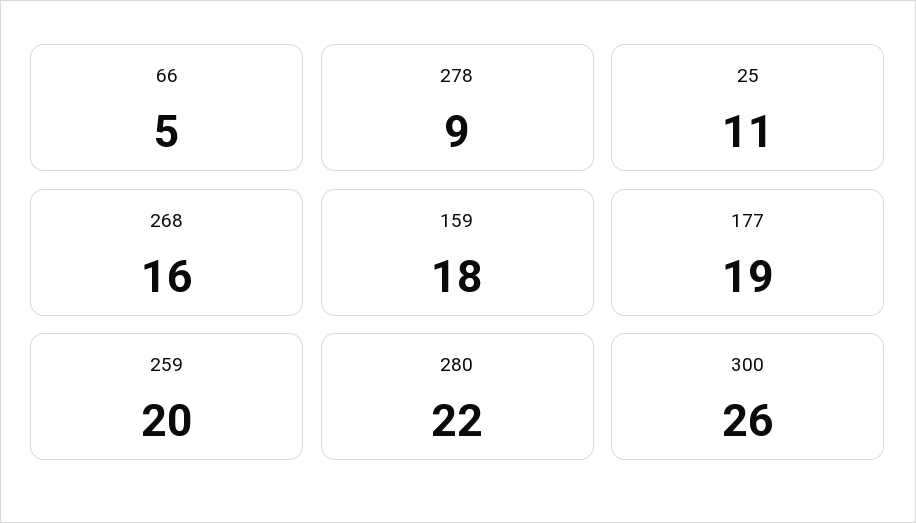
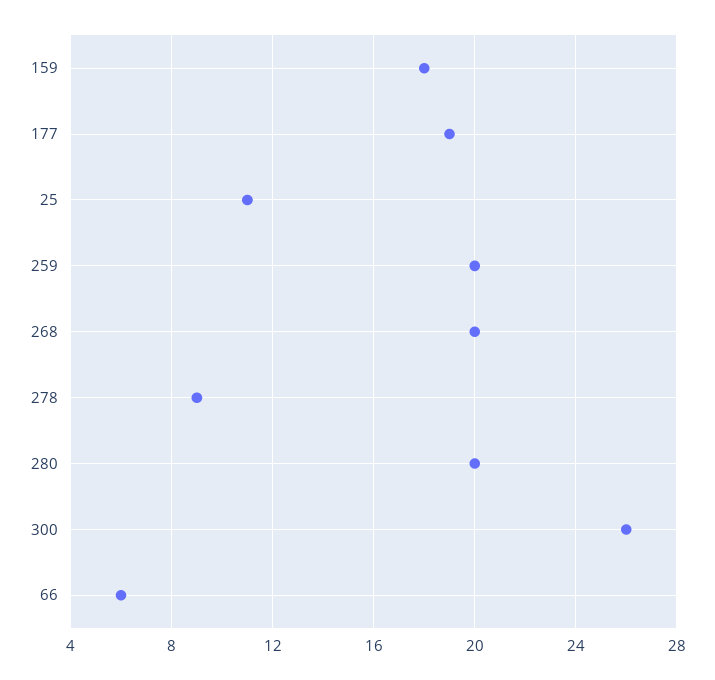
  {
-   "66": 5,
+   "66": 6,
    "278": 9,
    "25": 11,
-   "268": 16,
+   "268": 20,
    "159": 18,
    "177": 19,
    "259": 20,
-   "280": 22,
+   "280": 20,
    "300": 26
  }

